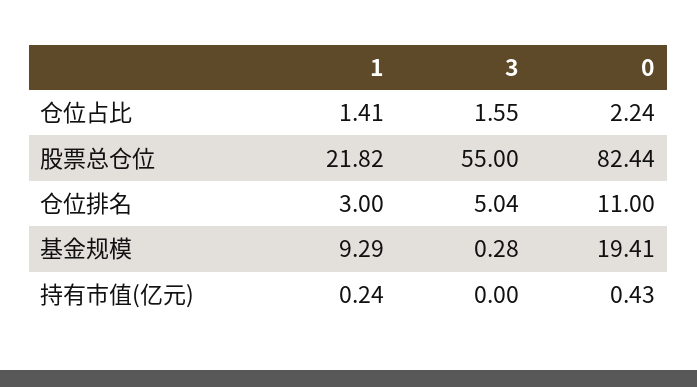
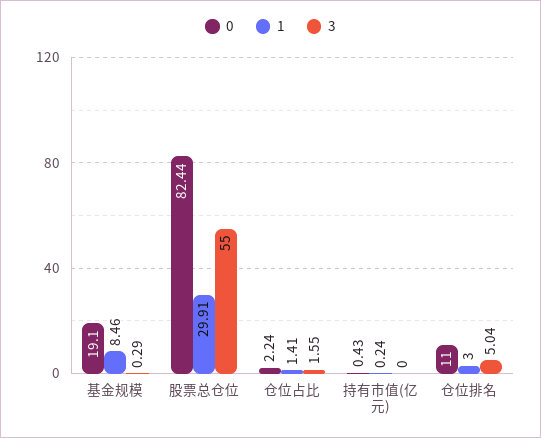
  {
    "1": {
      "仓位占比": 1.41,
-     "股票总仓位": 21.82,
+     "股票总仓位": 29.91,
      "仓位排名": 3,
-     "基金规模": 9.29,
+     "基金规模": 8.46,
      "持有市值(亿元)": 0.24
    },
    "3": {
      "仓位占比": 1.55,
      "股票总仓位": 55,
      "仓位排名": 5.04,
-     "基金规模": 0.28,
+     "基金规模": 0.29,
      "持有市值(亿元)": 0
    },
    "0": {
      "仓位占比": 2.24,
      "股票总仓位": 82.44,
      "仓位排名": 11,
-     "基金规模": 19.41,
+     "基金规模": 19.1,
      "持有市值(亿元)": 0.43
    }
  }

